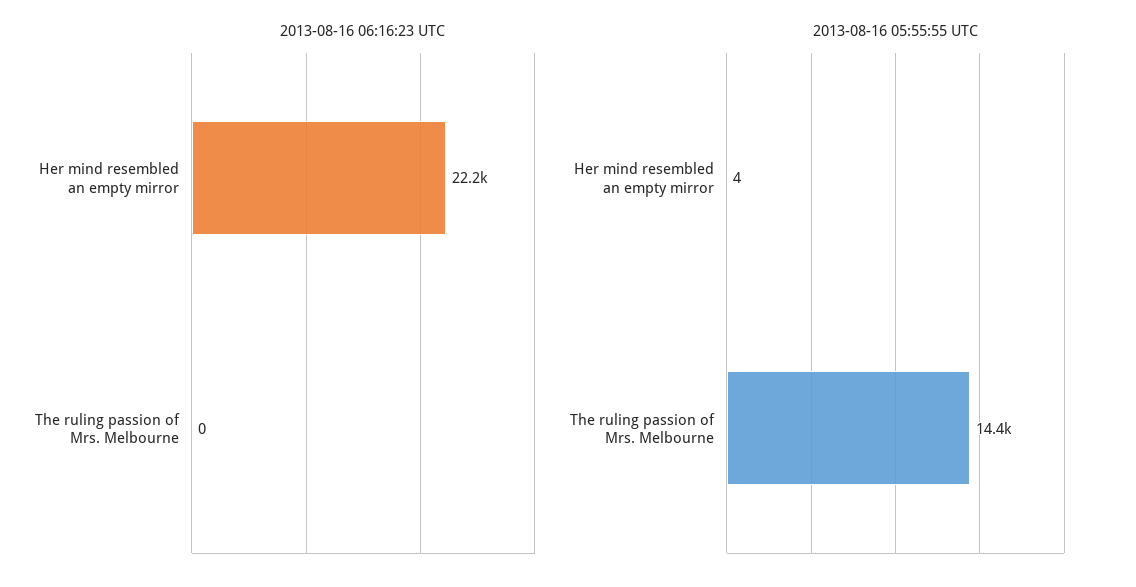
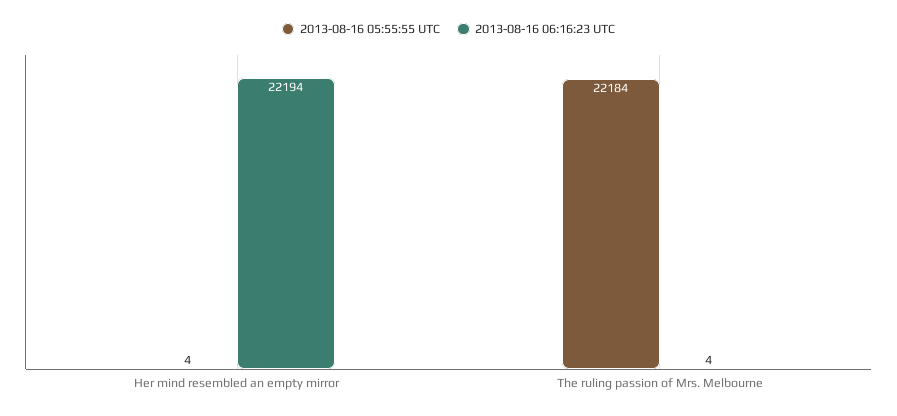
  {
    "2013-08-16 06:16:23 UTC": {
      "Her mind resembled an empty mirror": 22194,
-     "The ruling passion of Mrs. Melbourne": 0
+     "The ruling passion of Mrs. Melbourne": 4
    },
    "2013-08-16 05:55:55 UTC": {
      "Her mind resembled an empty mirror": 4,
-     "The ruling passion of Mrs. Melbourne": 14400
+     "The ruling passion of Mrs. Melbourne": 22184
    }
  }

